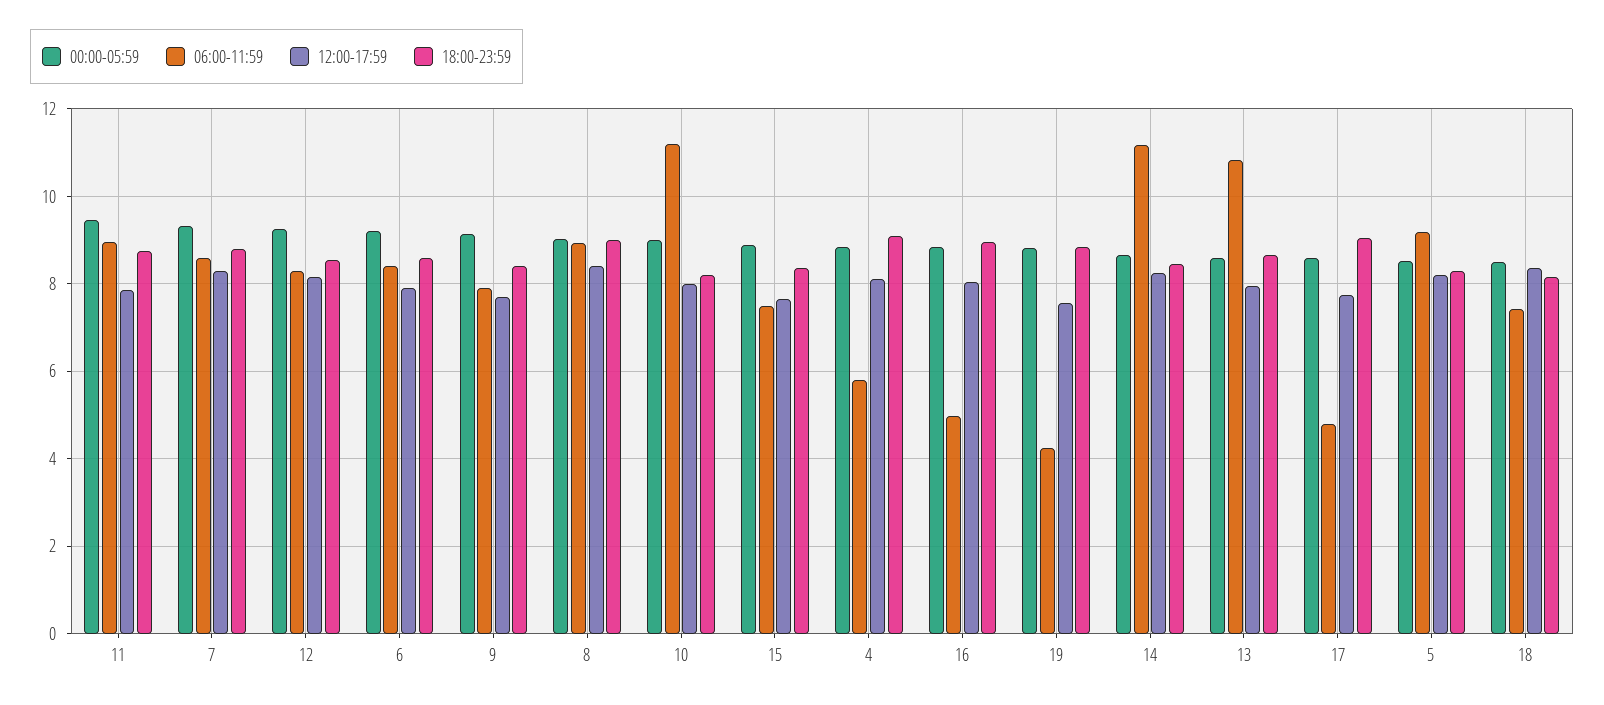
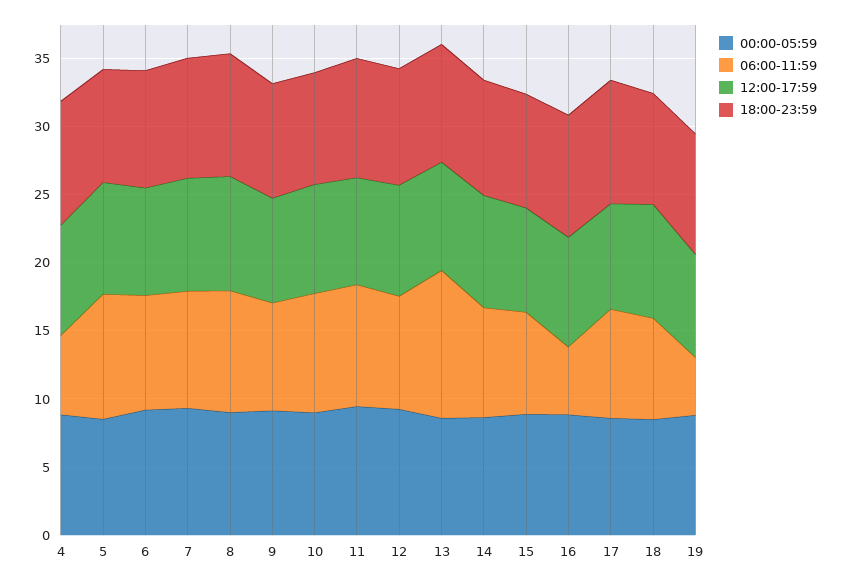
  {
    "00:00-05:59": {
      "11": 9.4,
      "7": 9.4,
      "12": 9.2,
      "6": 9.2,
      "9": 9.2,
      "8": 9,
      "10": 9,
      "15": 8.8,
      "4": 8.8,
      "16": 8.8,
      "19": 8.8,
      "14": 8.6,
      "13": 8.6,
      "17": 8.6,
      "5": 8.6,
      "18": 8.6
    },
    "06:00-11:59": {
      "11": 9,
      "7": 8.6,
      "12": 8.4,
      "6": 8.4,
      "9": 8,
      "8": 9,
-     "10": 11.2,
+     "10": 9,
      "15": 7.6,
      "4": 5.8,
      "16": 5,
      "19": 4.2,
-     "14": 11.2,
+     "14": 8,
      "13": 10.8,
-     "17": 4.8,
+     "17": 8,
      "5": 9.2,
      "18": 7.4
    },
    "12:00-17:59": {
      "11": 7.8,
      "7": 8.4,
      "12": 8.2,
      "6": 8,
      "9": 7.8,
      "8": 8.4,
      "10": 8,
      "15": 7.6,
      "4": 8.2,
      "16": 8,
      "19": 7.6,
      "14": 8.2,
      "13": 8,
      "17": 7.8,
      "5": 8.2,
      "18": 8.4
    },
    "18:00-23:59": {
      "11": 8.8,
      "7": 8.8,
      "12": 8.6,
      "6": 8.6,
      "9": 8.4,
      "8": 9,
      "10": 8.2,
      "15": 8.4,
      "4": 9.2,
      "16": 9,
      "19": 8.8,
      "14": 8.4,
      "13": 8.6,
      "17": 9,
      "5": 8.4,
      "18": 8.2
    }
  }

